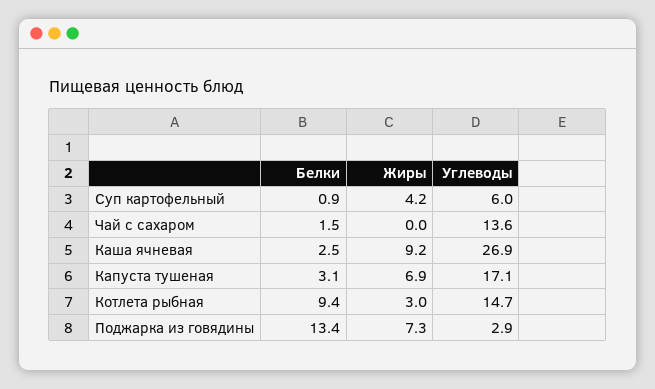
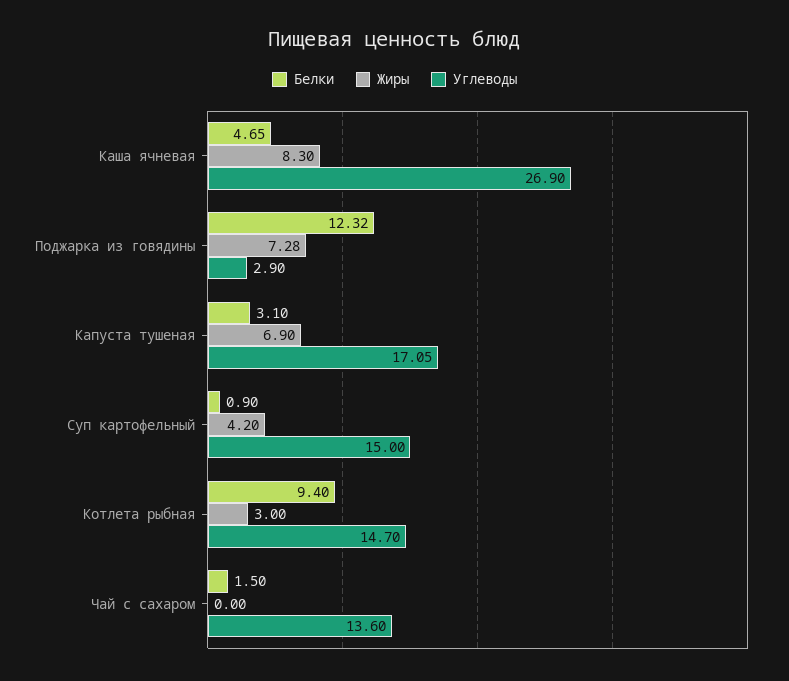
  {
    "Белки": {
      "Суп картофельный": 0.9,
      "Чай с сахаром": 1.5,
-     "Каша ячневая": 2.5,
+     "Каша ячневая": 4.65,
      "Капуста тушеная": 3.1,
      "Котлета рыбная": 9.4,
-     "Поджарка из говядины": 13.4
+     "Поджарка из говядины": 12.32
    },
    "Жиры": {
      "Суп картофельный": 4.2,
      "Чай с сахаром": 0,
-     "Каша ячневая": 9.2,
+     "Каша ячневая": 8.3,
      "Капуста тушеная": 6.9,
      "Котлета рыбная": 3,
      "Поджарка из говядины": 7.28
    },
    "Углеводы": {
-     "Суп картофельный": 6,
+     "Суп картофельный": 15,
      "Чай с сахаром": 13.6,
      "Каша ячневая": 26.9,
      "Капуста тушеная": 17.05,
      "Котлета рыбная": 14.7,
      "Поджарка из говядины": 2.9
    }
  }

